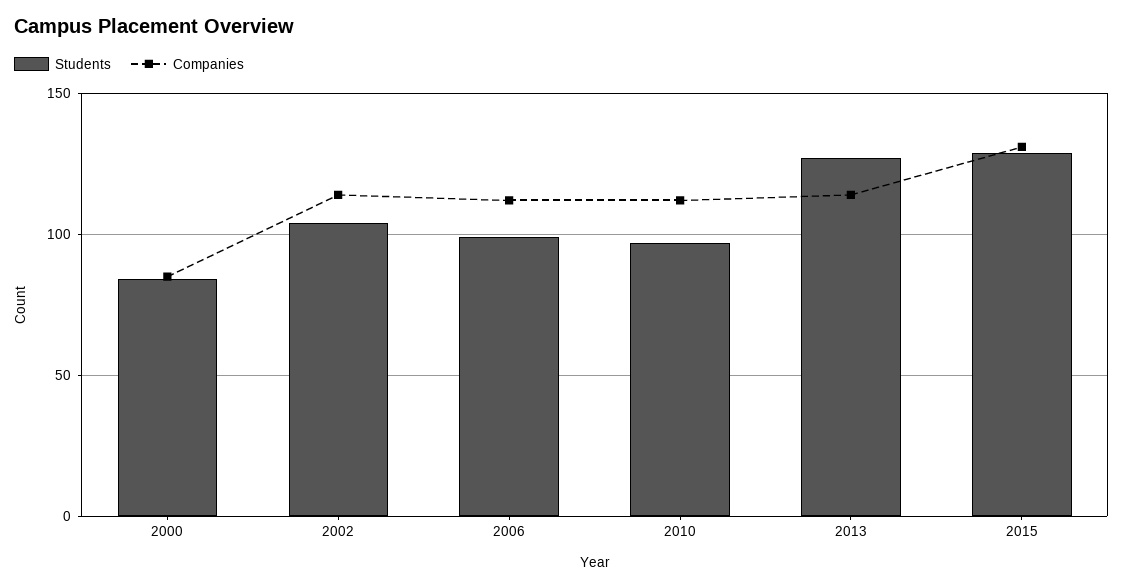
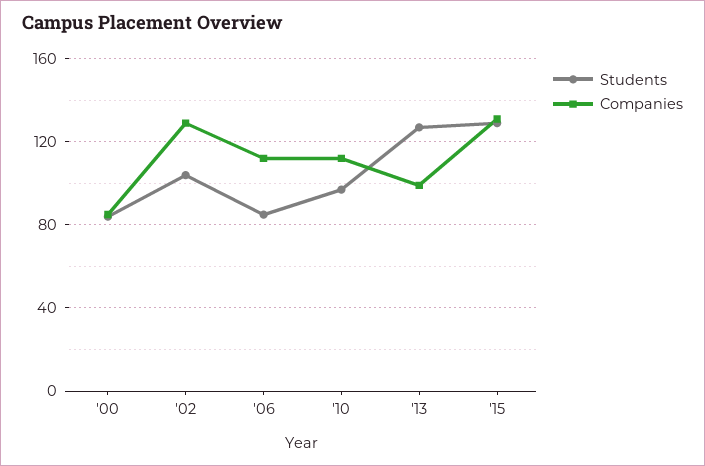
  {
    "Students": {
      "2000": 85,
      "2002": 105,
-     "2006": 100,
+     "2006": 85,
      "2010": 95,
      "2013": 125,
      "2015": 130
    },
    "Companies": {
      "2000": 85,
-     "2002": 115,
+     "2002": 130,
      "2006": 110,
      "2010": 110,
-     "2013": 115,
+     "2013": 100,
      "2015": 130
    }
  }

